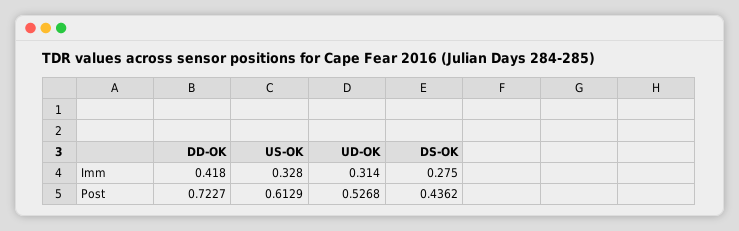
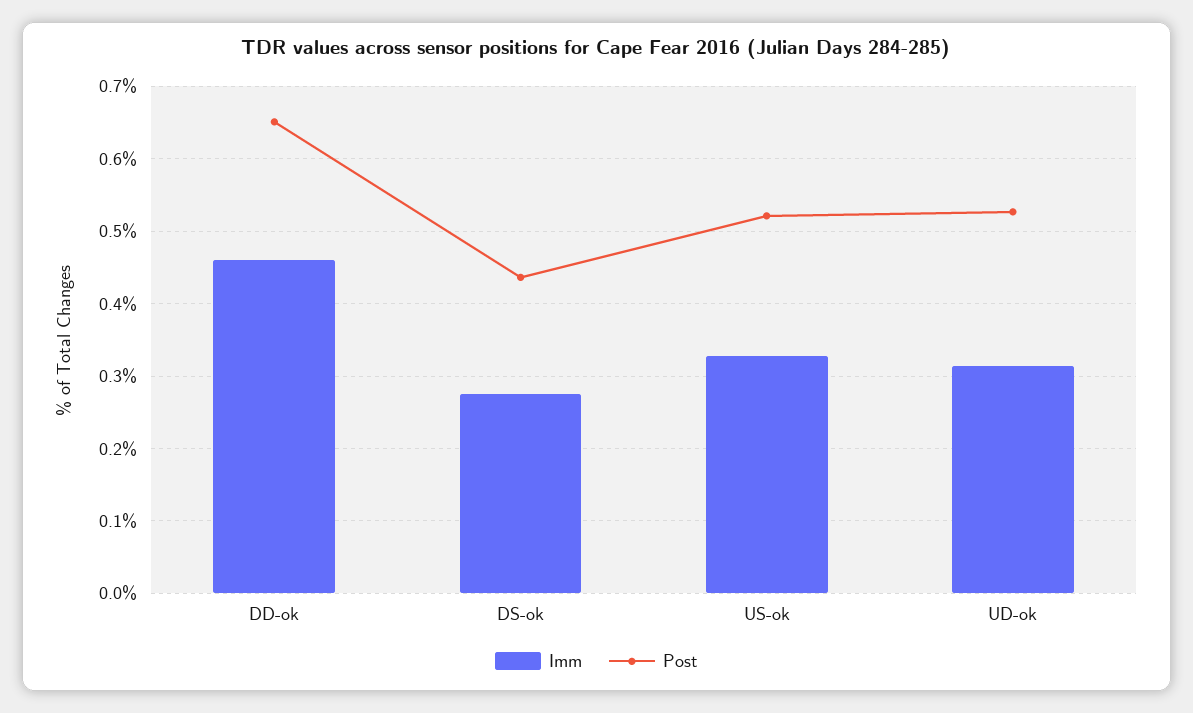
  {
    "Imm": {
-     "DD-OK": 0.418,
+     "DD-OK": 0.46,
      "US-OK": 0.328,
      "UD-OK": 0.314,
      "DS-OK": 0.275
    },
    "Post": {
-     "DD-OK": 0.7227,
+     "DD-OK": 0.65,
-     "US-OK": 0.6129,
+     "US-OK": 0.52,
      "UD-OK": 0.5268,
      "DS-OK": 0.4362
    }
  }

